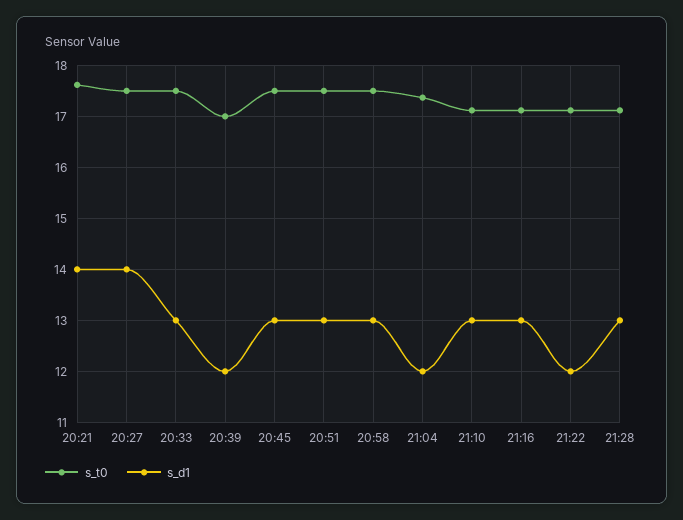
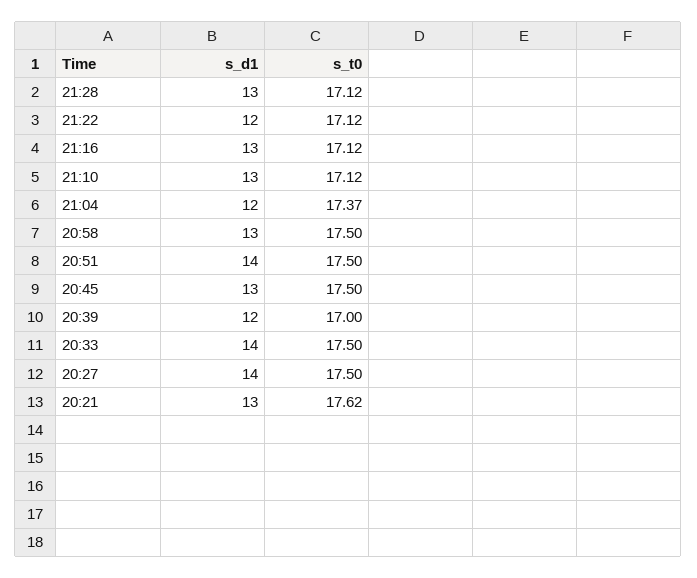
  {
    "s_t0": {
      "20:21": 17.62,
      "20:27": 17.5,
      "20:33": 17.5,
      "20:39": 17,
      "20:45": 17.5,
      "20:51": 17.5,
      "20:58": 17.5,
      "21:04": 17.37,
      "21:10": 17.12,
      "21:16": 17.12,
      "21:22": 17.12,
      "21:28": 17.12
    },
    "s_d1": {
-     "20:21": 14,
+     "20:21": 13,
      "20:27": 14,
-     "20:33": 13,
+     "20:33": 14,
      "20:39": 12,
      "20:45": 13,
-     "20:51": 13,
+     "20:51": 14,
      "20:58": 13,
      "21:04": 12,
      "21:10": 13,
      "21:16": 13,
      "21:22": 12,
      "21:28": 13
    }
  }

